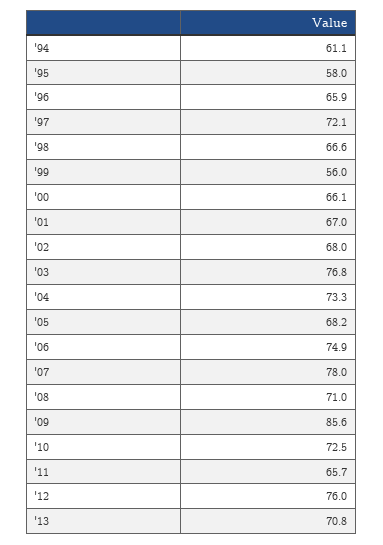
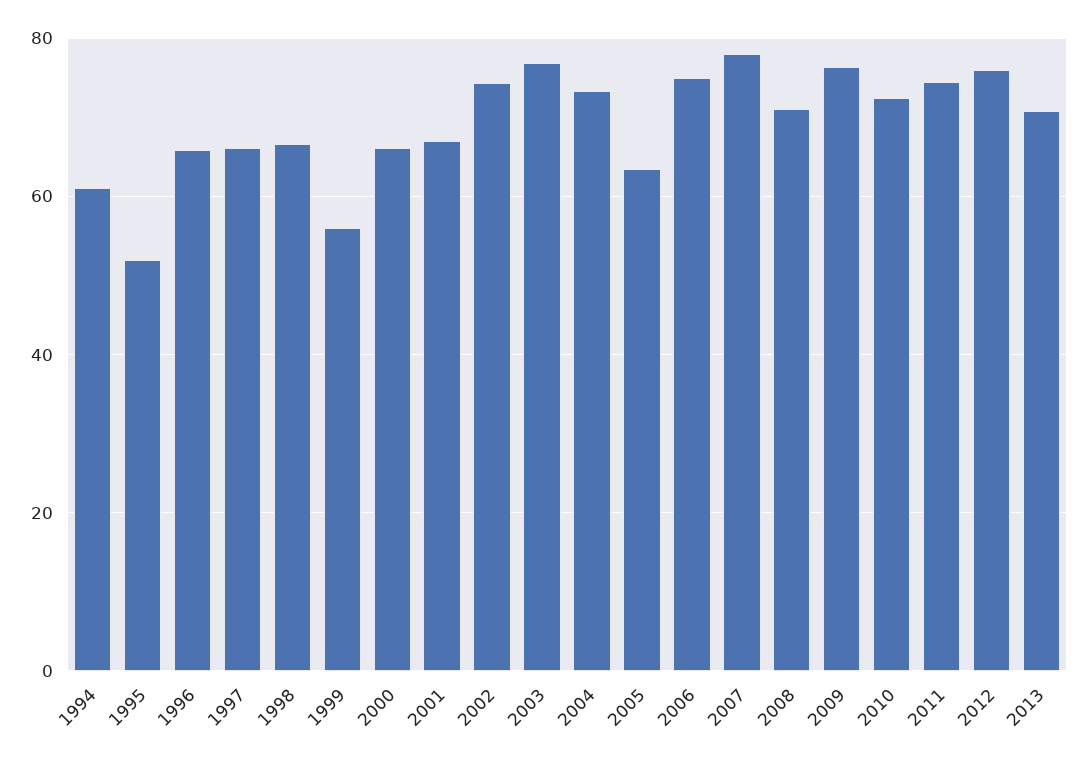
  {
    "'94": 61.1,
-   "'95": 58,
+   "'95": 52,
    "'96": 65.9,
-   "'97": 72.1,
+   "'97": 66,
    "'98": 66.6,
    "'99": 56,
    "'00": 66.1,
    "'01": 67,
-   "'02": 68,
+   "'02": 74,
    "'03": 76.8,
    "'04": 73.3,
-   "'05": 68.2,
+   "'05": 64,
    "'06": 74.9,
    "'07": 78,
    "'08": 71,
-   "'09": 85.6,
+   "'09": 76,
    "'10": 72.5,
-   "'11": 65.7,
+   "'11": 74,
    "'12": 76,
    "'13": 70.8
  }

